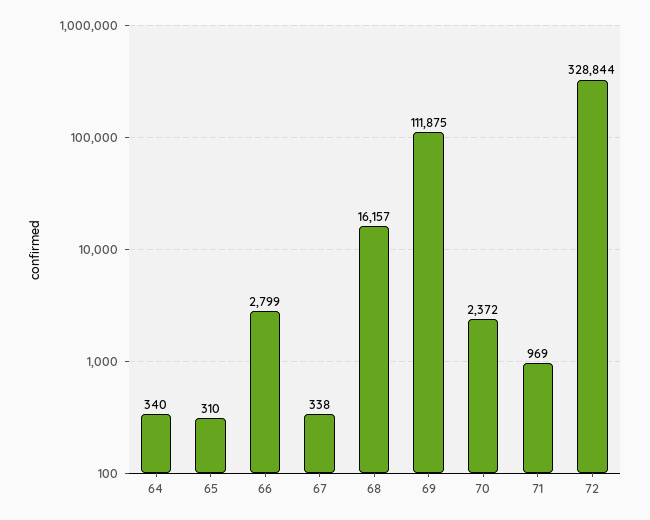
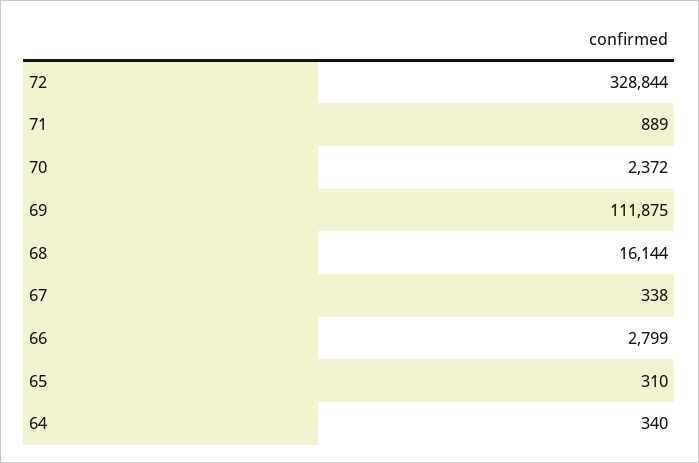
  {
    "64": 340,
    "65": 310,
    "66": 2799,
    "67": 338,
-   "68": 16157,
+   "68": 16144,
    "69": 111875,
    "70": 2372,
-   "71": 969,
+   "71": 889,
    "72": 328844
  }

